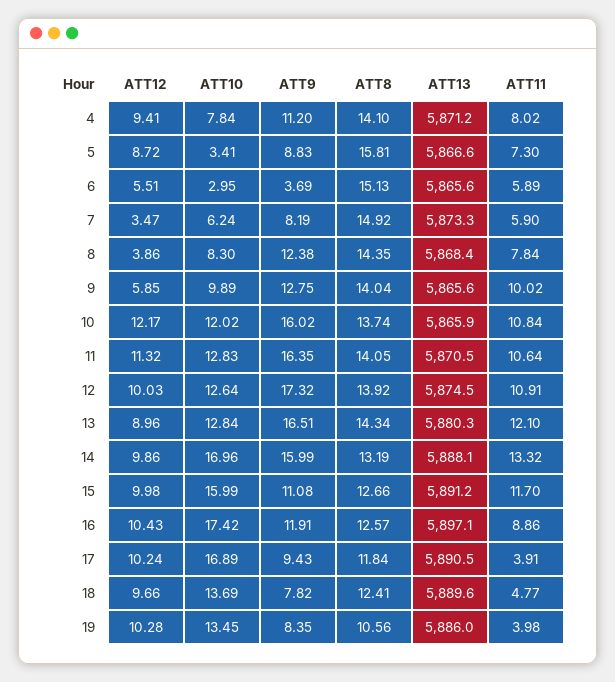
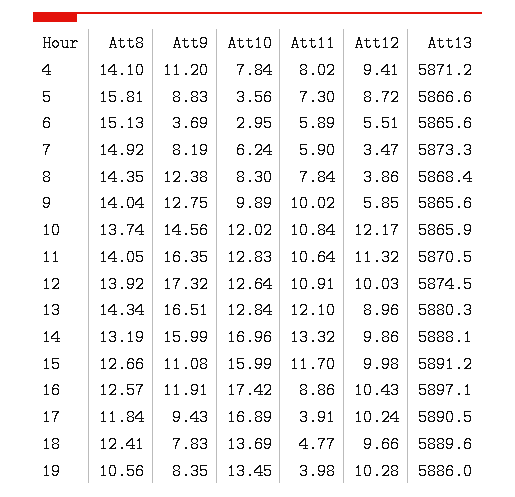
  {
    "ATT12": {
      "4": 9.41,
      "5": 8.72,
      "6": 5.51,
      "7": 3.47,
      "8": 3.86,
      "9": 5.85,
      "10": 12.17,
      "11": 11.32,
      "12": 10.03,
      "13": 8.96,
      "14": 9.86,
      "15": 9.98,
      "16": 10.43,
      "17": 10.24,
      "18": 9.66,
      "19": 10.28
    },
    "ATT10": {
      "4": 7.84,
-     "5": 3.41,
+     "5": 3.56,
      "6": 2.95,
      "7": 6.24,
      "8": 8.3,
      "9": 9.89,
      "10": 12.02,
      "11": 12.83,
      "12": 12.64,
      "13": 12.84,
      "14": 16.96,
      "15": 15.99,
      "16": 17.42,
      "17": 16.89,
      "18": 13.69,
      "19": 13.45
    },
    "ATT9": {
      "4": 11.2,
      "5": 8.83,
      "6": 3.69,
      "7": 8.19,
      "8": 12.38,
      "9": 12.75,
-     "10": 16.02,
+     "10": 14.56,
      "11": 16.35,
      "12": 17.32,
      "13": 16.51,
      "14": 15.99,
      "15": 11.08,
      "16": 11.91,
      "17": 9.43,
-     "18": 7.82,
+     "18": 7.83,
      "19": 8.35
    },
    "ATT8": {
      "4": 14.1,
      "5": 15.81,
      "6": 15.13,
      "7": 14.92,
      "8": 14.35,
      "9": 14.04,
      "10": 13.74,
      "11": 14.05,
      "12": 13.92,
      "13": 14.34,
      "14": 13.19,
      "15": 12.66,
      "16": 12.57,
      "17": 11.84,
      "18": 12.41,
      "19": 10.56
    },
    "ATT13": {
      "4": 5871.2,
      "5": 5866.6,
      "6": 5865.6,
      "7": 5873.3,
      "8": 5868.4,
      "9": 5865.6,
      "10": 5865.9,
      "11": 5870.5,
      "12": 5874.5,
      "13": 5880.3,
      "14": 5888.1,
      "15": 5891.2,
      "16": 5897.1,
      "17": 5890.5,
      "18": 5889.6,
      "19": 5886
    },
    "ATT11": {
      "4": 8.02,
      "5": 7.3,
      "6": 5.89,
      "7": 5.9,
      "8": 7.84,
      "9": 10.02,
      "10": 10.84,
      "11": 10.64,
      "12": 10.91,
      "13": 12.1,
      "14": 13.32,
      "15": 11.7,
      "16": 8.86,
      "17": 3.91,
      "18": 4.77,
      "19": 3.98
    }
  }

